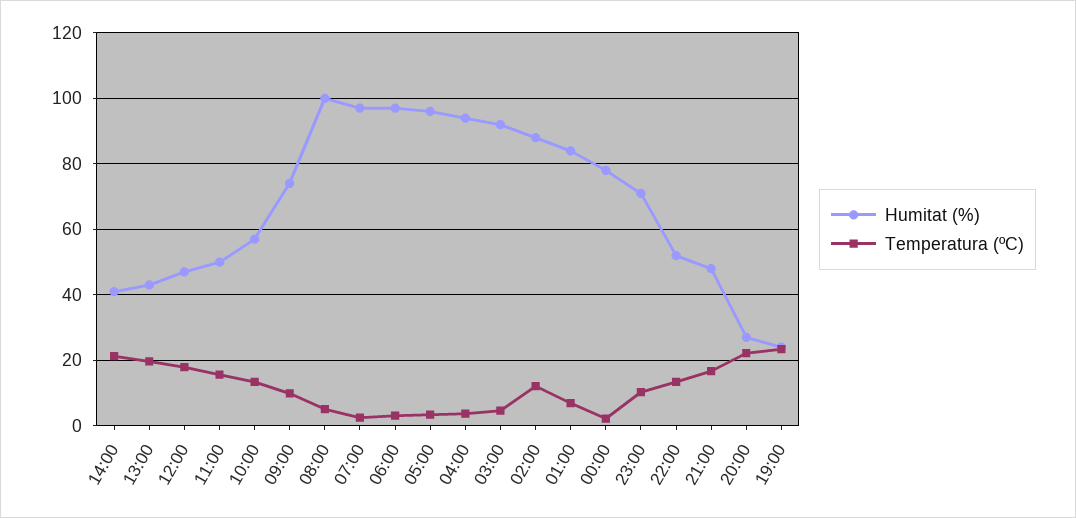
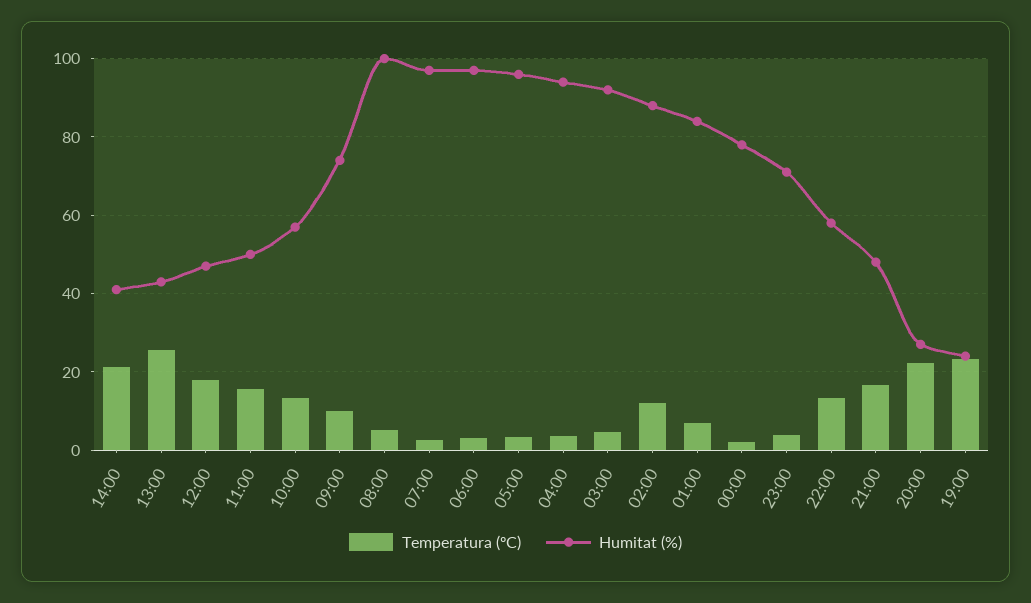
  {
    "Humitat (%)": {
      "14:00": 42,
      "13:00": 44,
      "12:00": 48,
      "11:00": 50,
      "10:00": 58,
      "09:00": 74,
      "08:00": 100,
      "07:00": 98,
      "06:00": 98,
      "05:00": 96,
      "04:00": 94,
      "03:00": 92,
      "02:00": 88,
      "01:00": 84,
      "00:00": 78,
      "23:00": 72,
-     "22:00": 52,
+     "22:00": 58,
      "21:00": 48,
      "20:00": 28,
      "19:00": 24
    },
    "Temperatura (ºC)": {
      "14:00": 22,
-     "13:00": 20,
+     "13:00": 26,
      "12:00": 18,
      "11:00": 16,
      "10:00": 14,
      "09:00": 10,
      "08:00": 6,
      "07:00": 2,
      "06:00": 4,
      "05:00": 4,
      "04:00": 4,
      "03:00": 4,
      "02:00": 12,
      "01:00": 6,
      "00:00": 2,
-     "23:00": 10,
+     "23:00": 4,
      "22:00": 14,
      "21:00": 16,
      "20:00": 22,
      "19:00": 24
    }
  }

